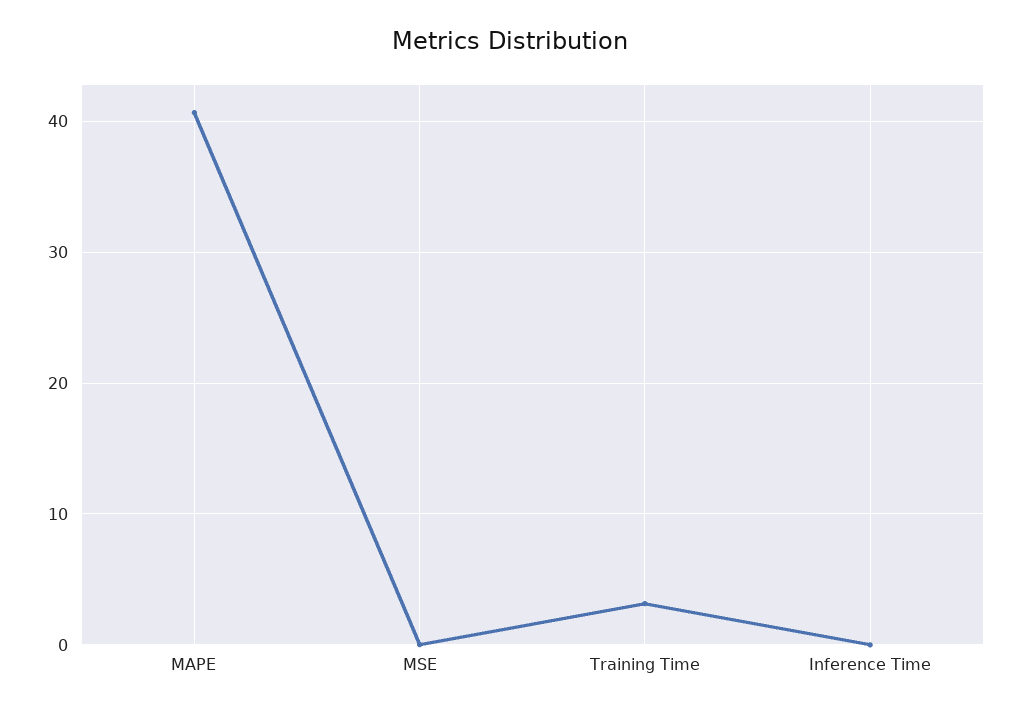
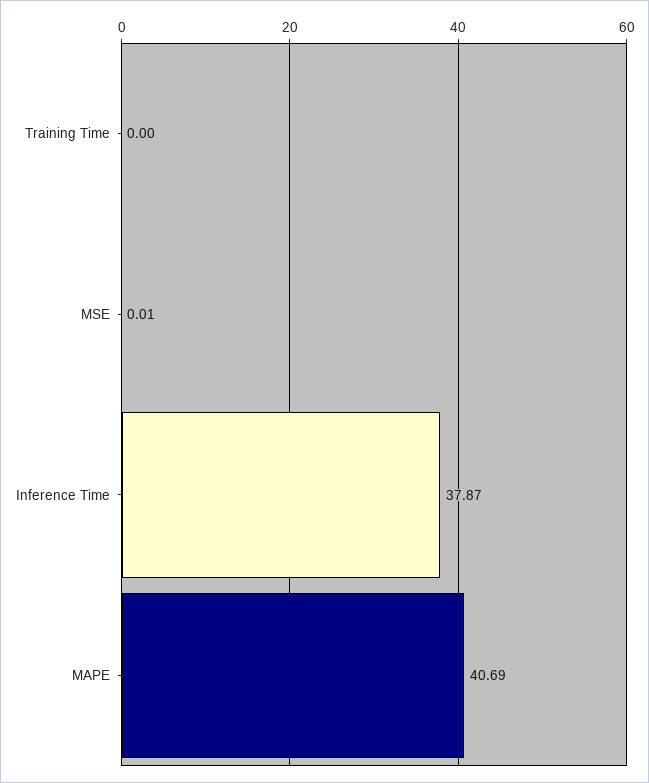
  {
    "MAPE": 40.69,
    "MSE": 0.01,
-   "Training Time": 3,
+   "Training Time": 0,
-   "Inference Time": 0
+   "Inference Time": 37.87
  }

